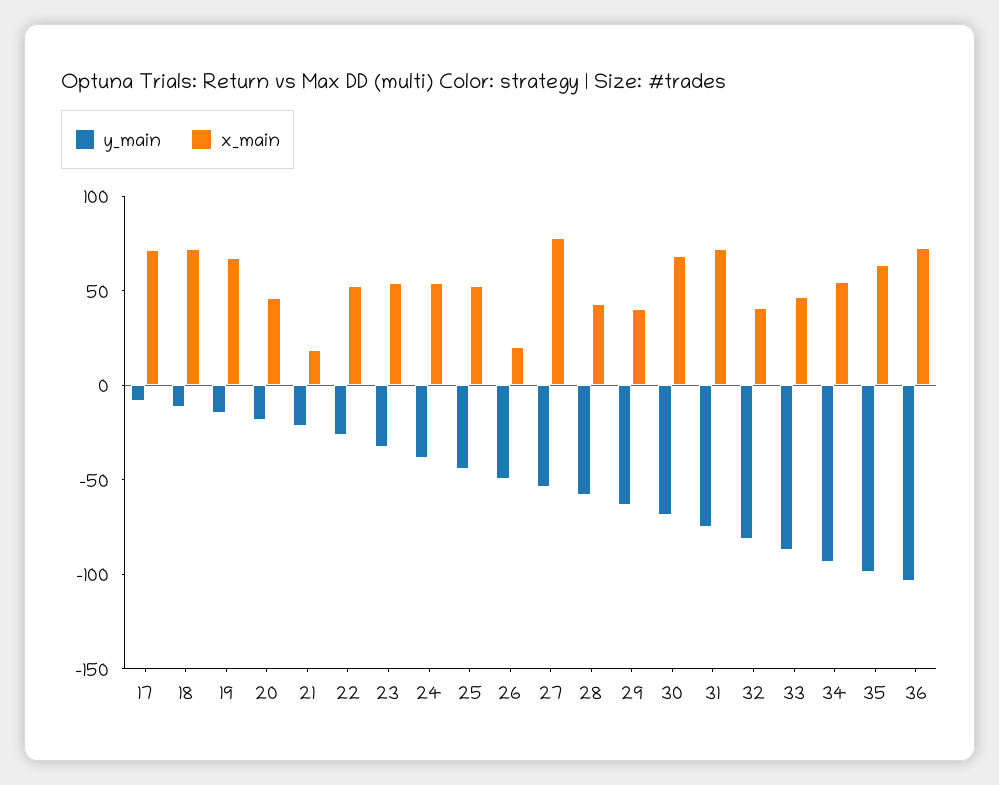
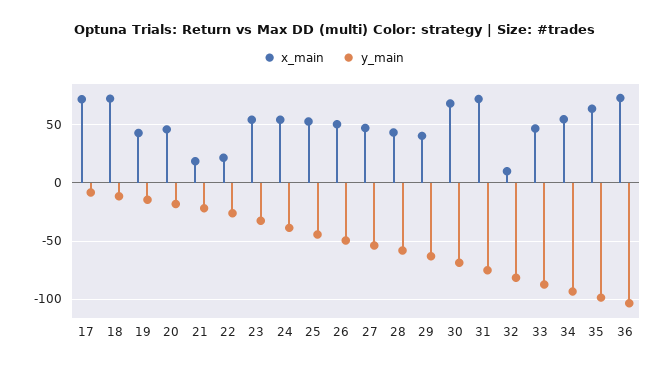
  {
    "y_main": {
      "17": -10,
      "18": -10,
      "19": -10,
      "20": -20,
      "21": -20,
      "22": -30,
      "23": -30,
      "24": -40,
      "25": -40,
      "26": -50,
      "27": -50,
      "28": -60,
      "29": -60,
      "30": -70,
      "31": -80,
      "32": -80,
      "33": -90,
      "34": -90,
      "35": -100,
      "36": -100
    },
    "x_main": {
      "17": 70,
      "18": 70,
-     "19": 70,
+     "19": 40,
      "20": 50,
      "21": 20,
-     "22": 50,
+     "22": 20,
      "23": 50,
      "24": 50,
      "25": 50,
-     "26": 20,
+     "26": 50,
-     "27": 80,
+     "27": 50,
      "28": 40,
      "29": 40,
      "30": 70,
      "31": 70,
-     "32": 40,
+     "32": 10,
      "33": 50,
      "34": 50,
      "35": 60,
      "36": 70
    }
  }

